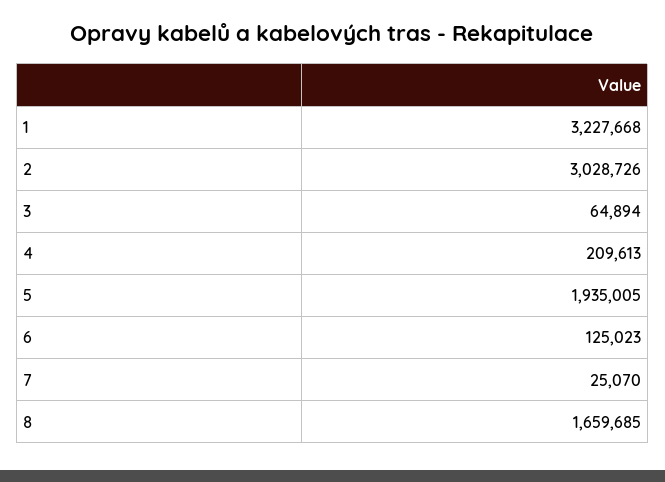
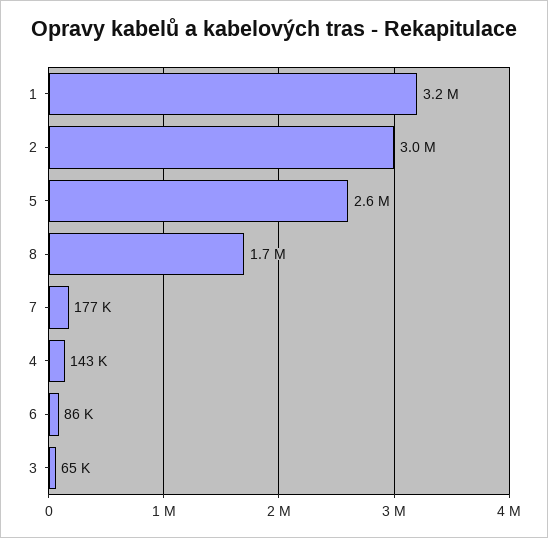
  {
    "1": 3227668,
    "2": 3028726,
    "3": 64894,
-   "4": 209613,
+   "4": 143000,
-   "5": 1935005,
+   "5": 2600000,
-   "6": 125023,
+   "6": 86000,
-   "7": 25070,
+   "7": 177000,
    "8": 1659685
  }

